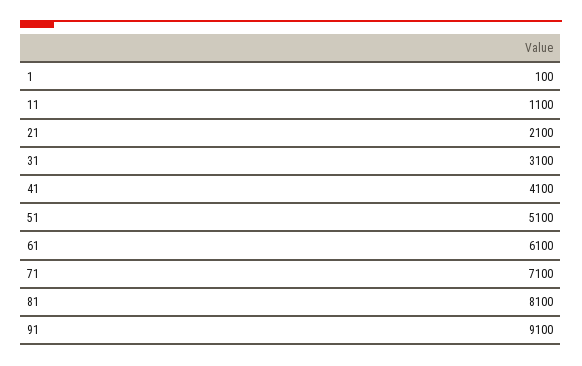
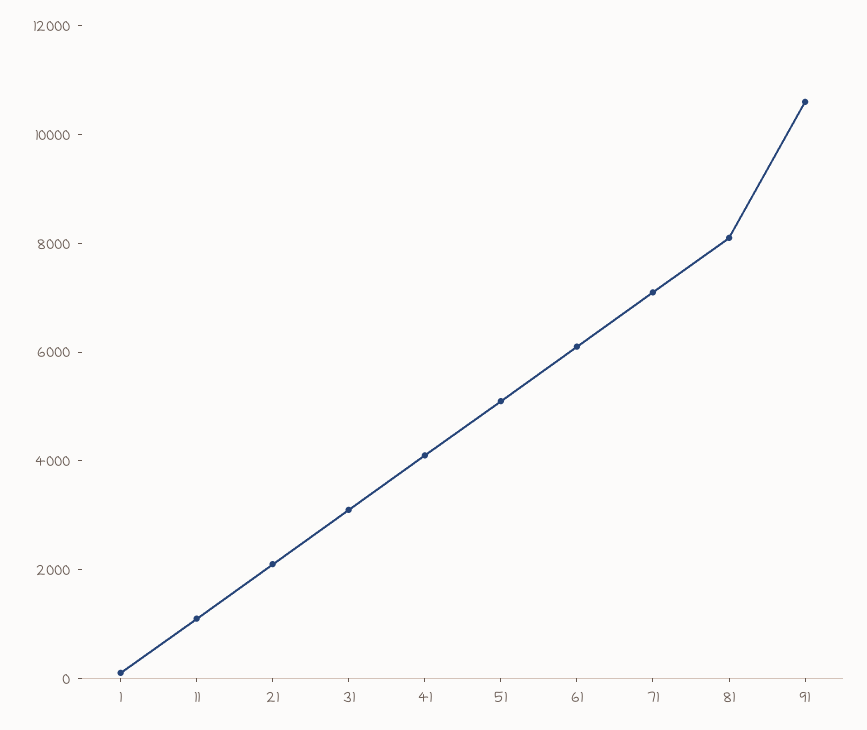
  {
    "1": 100,
    "11": 1100,
    "21": 2100,
    "31": 3100,
    "41": 4100,
    "51": 5100,
    "61": 6100,
    "71": 7100,
    "81": 8100,
-   "91": 9100
+   "91": 10500
  }

